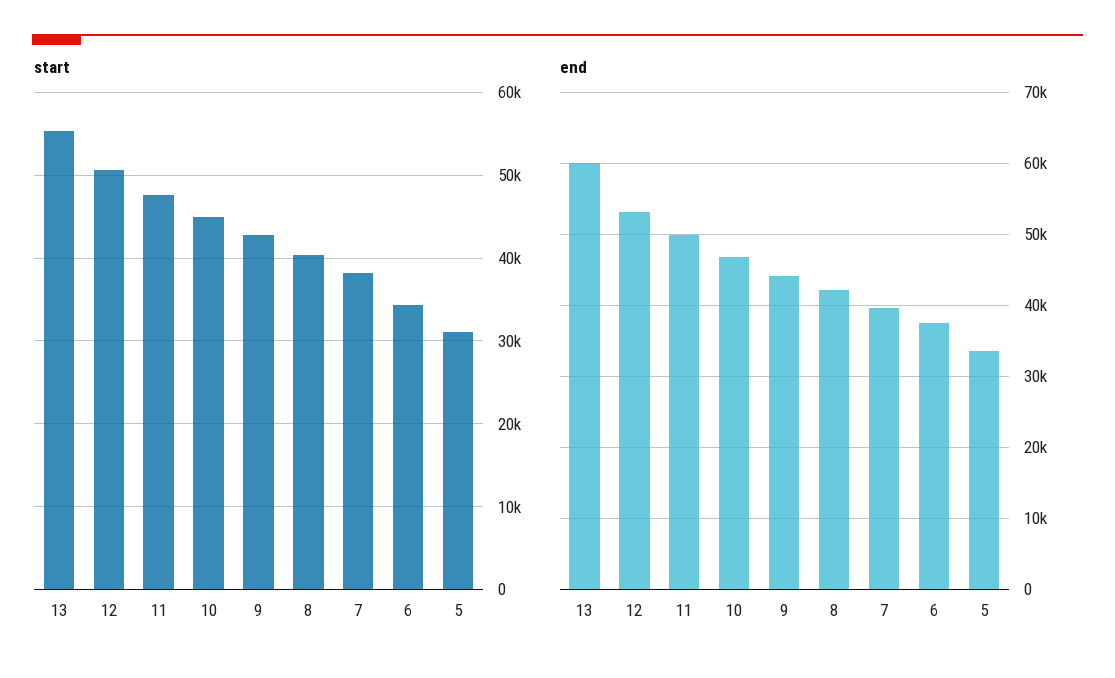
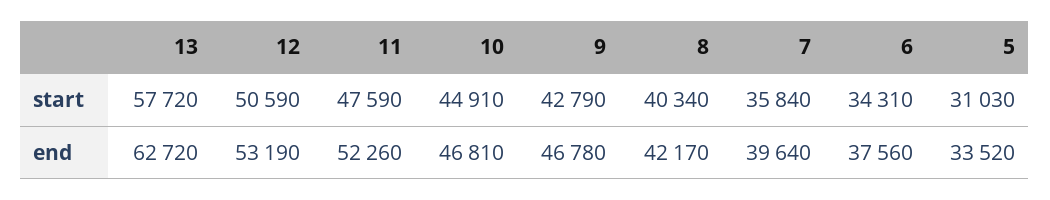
  {
    "start": {
-     "13": 55000,
+     "13": 57720,
      "12": 50590,
      "11": 47590,
      "10": 44910,
      "9": 42790,
      "8": 40340,
-     "7": 38000,
+     "7": 35840,
      "6": 34310,
      "5": 31030
    },
    "end": {
-     "13": 60000,
+     "13": 62720,
      "12": 53190,
-     "11": 50000,
+     "11": 52260,
      "10": 46810,
-     "9": 44000,
+     "9": 46780,
      "8": 42170,
      "7": 39640,
      "6": 37560,
      "5": 33520
    }
  }

